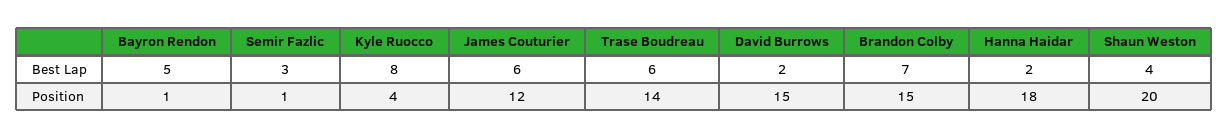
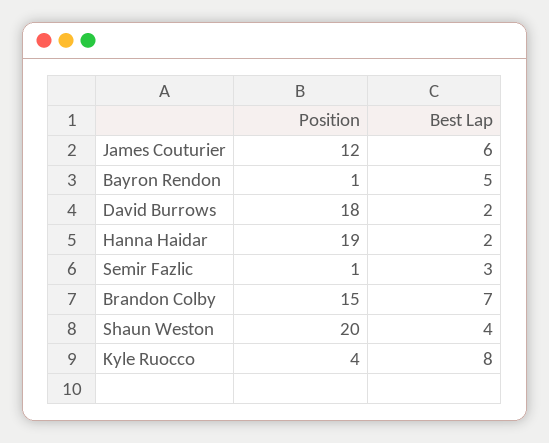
  {
    "Bayron Rendon": {
      "Best Lap": 5,
      "Position": 1
    },
    "Semir Fazlic": {
      "Best Lap": 3,
      "Position": 1
    },
    "Kyle Ruocco": {
      "Best Lap": 8,
      "Position": 4
    },
    "James Couturier": {
      "Best Lap": 6,
      "Position": 12
    },
-   "Trase Boudreau": {
-     "Best Lap": 6,
-     "Position": 14
-   },
    "David Burrows": {
      "Best Lap": 2,
-     "Position": 15
+     "Position": 18
    },
    "Brandon Colby": {
      "Best Lap": 7,
      "Position": 15
    },
    "Hanna Haidar": {
      "Best Lap": 2,
-     "Position": 18
+     "Position": 19
    },
    "Shaun Weston": {
      "Best Lap": 4,
      "Position": 20
    }
  }

